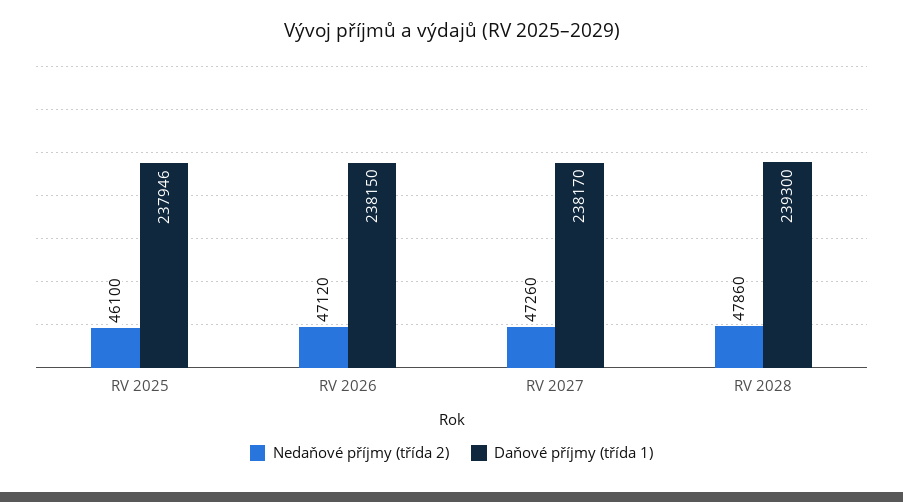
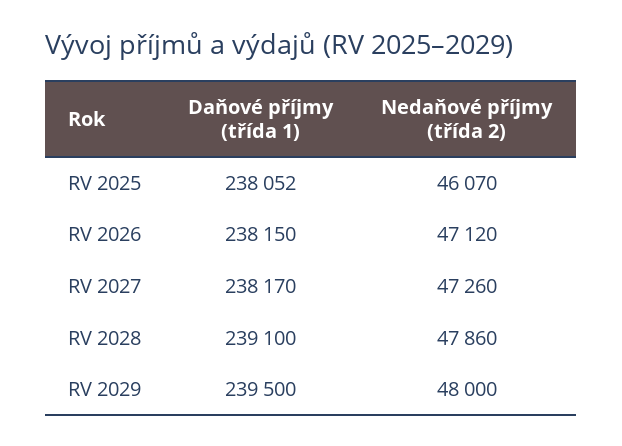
  {
    "Nedaňové příjmy (třída 2)": {
-     "RV 2025": 46100,
+     "RV 2025": 46070,
      "RV 2026": 47120,
      "RV 2027": 47260,
-     "RV 2028": 47860
+     "RV 2028": 47860,
+     "RV 2029": 48000
    },
    "Daňové příjmy (třída 1)": {
-     "RV 2025": 237946,
+     "RV 2025": 238052,
      "RV 2026": 238150,
      "RV 2027": 238170,
-     "RV 2028": 239300
+     "RV 2028": 239100,
+     "RV 2029": 239500
    }
  }

